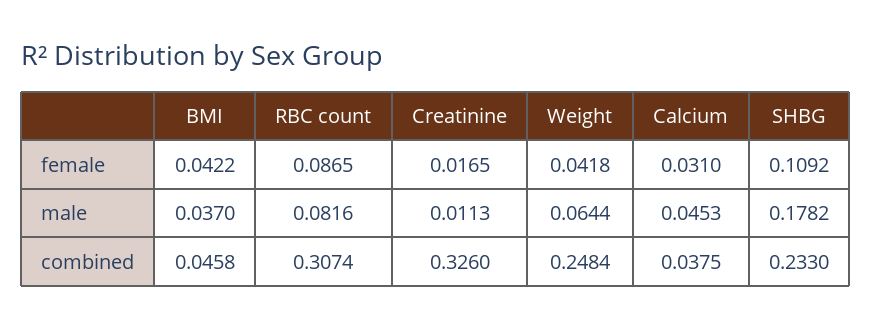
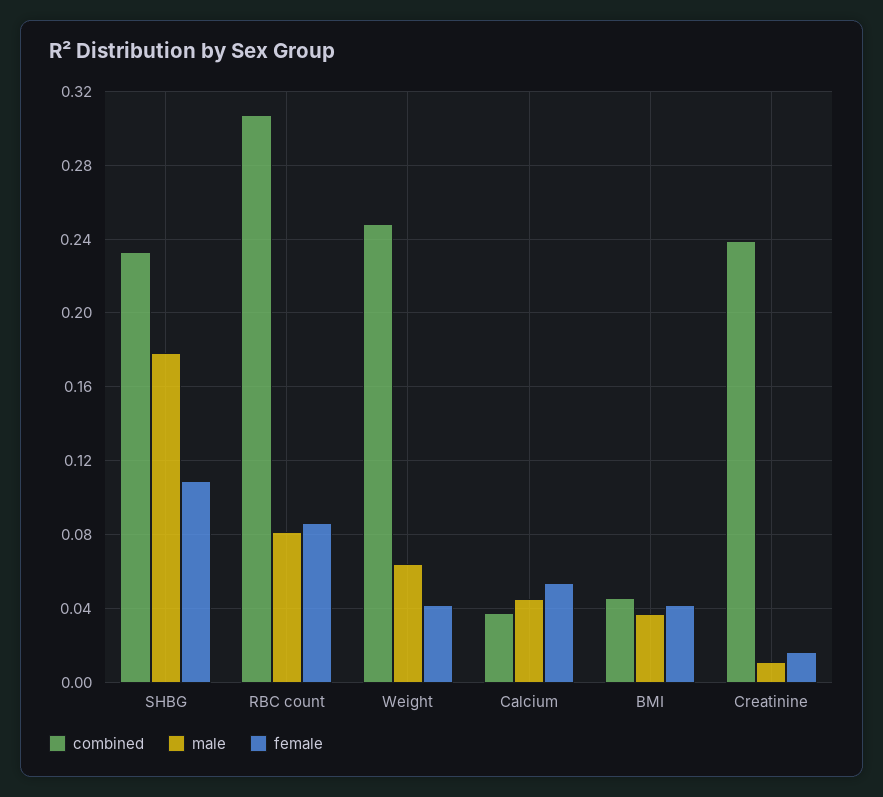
  {
    "female": {
      "BMI": 0.0422,
      "RBC count": 0.0865,
      "Creatinine": 0.0165,
      "Weight": 0.0418,
-     "Calcium": 0.031,
+     "Calcium": 0.055,
      "SHBG": 0.1092
    },
    "male": {
      "BMI": 0.037,
      "RBC count": 0.0816,
      "Creatinine": 0.0113,
      "Weight": 0.0644,
      "Calcium": 0.0453,
      "SHBG": 0.1782
    },
    "combined": {
      "BMI": 0.0458,
      "RBC count": 0.3074,
-     "Creatinine": 0.326,
+     "Creatinine": 0.24,
      "Weight": 0.2484,
      "Calcium": 0.0375,
      "SHBG": 0.233
    }
  }

